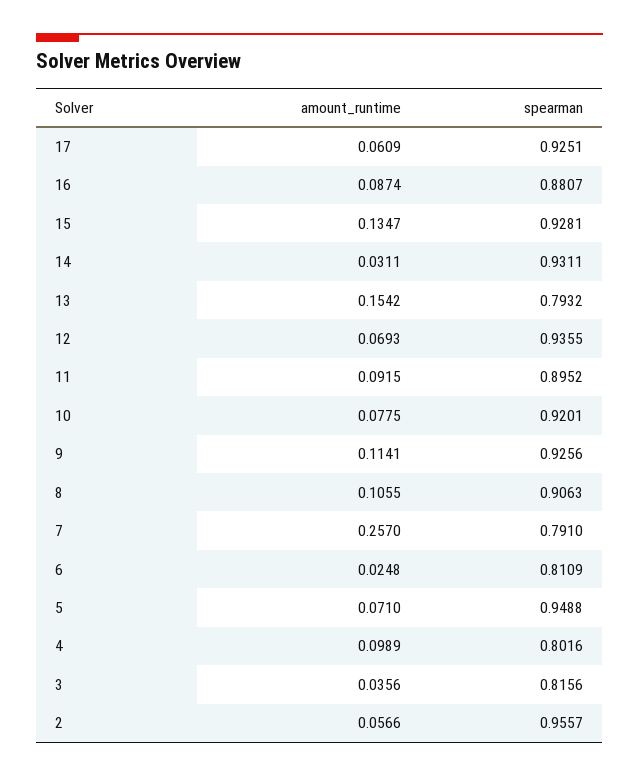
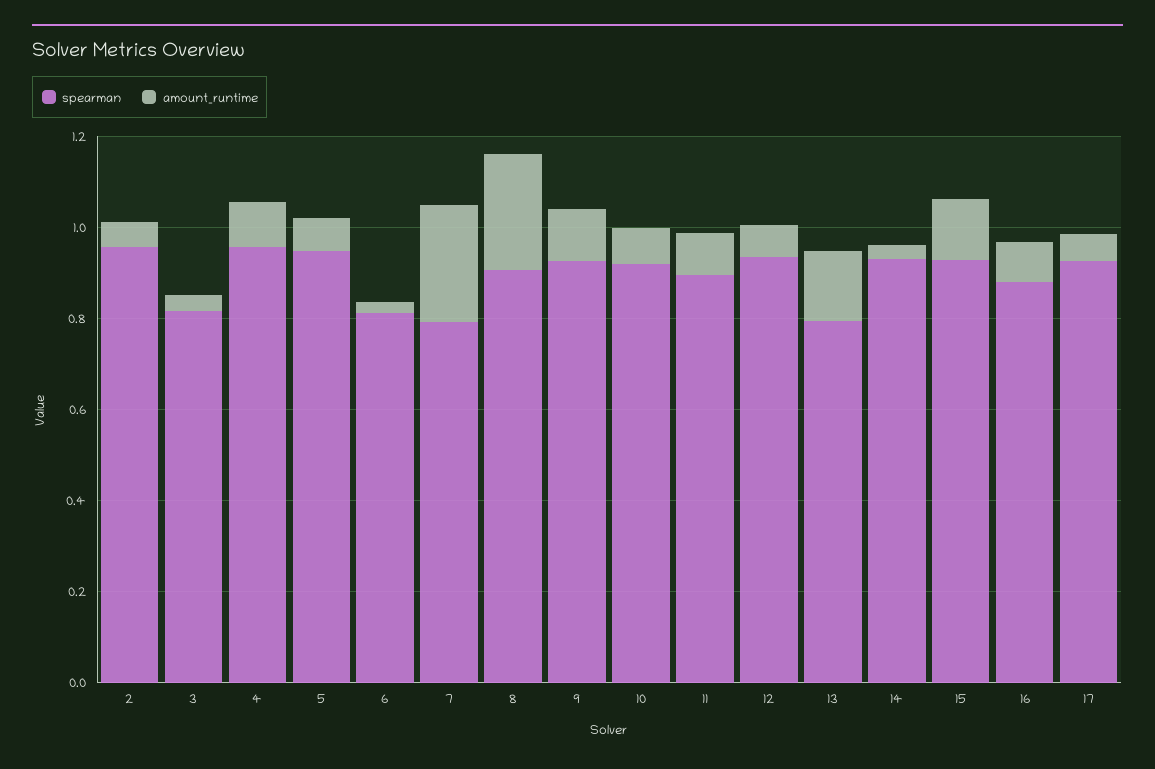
  {
    "amount_runtime": {
      "17": 0.0609,
      "16": 0.0874,
      "15": 0.1347,
      "14": 0.0311,
      "13": 0.1542,
      "12": 0.0693,
      "11": 0.0915,
      "10": 0.0775,
      "9": 0.1141,
-     "8": 0.1055,
+     "8": 0.25,
      "7": 0.257,
      "6": 0.0248,
      "5": 0.071,
      "4": 0.0989,
      "3": 0.0356,
      "2": 0.0566
    },
    "spearman": {
      "17": 0.9251,
      "16": 0.8807,
      "15": 0.9281,
      "14": 0.9311,
      "13": 0.7932,
      "12": 0.9355,
      "11": 0.8952,
      "10": 0.9201,
      "9": 0.9256,
      "8": 0.9063,
      "7": 0.791,
      "6": 0.8109,
      "5": 0.9488,
-     "4": 0.8016,
+     "4": 0.95,
      "3": 0.8156,
      "2": 0.9557
    }
  }

